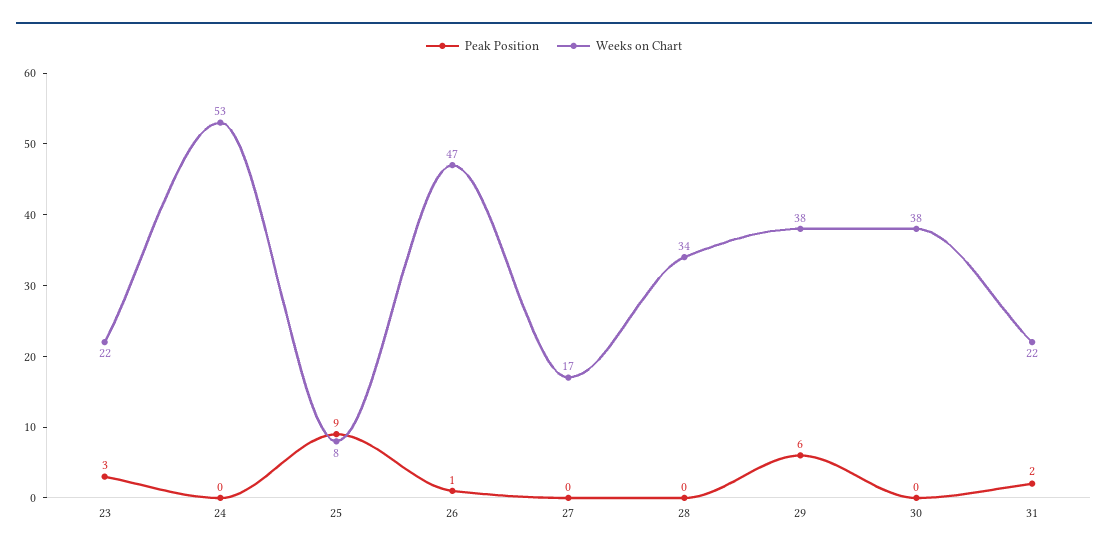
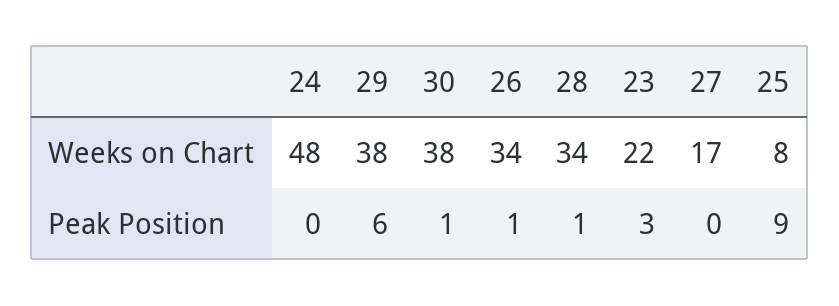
  {
    "Peak Position": {
      "23": 3,
      "24": 0,
      "25": 9,
      "26": 1,
      "27": 0,
-     "28": 0,
+     "28": 1,
      "29": 6,
-     "30": 0,
+     "30": 1
-     "31": 2
    },
    "Weeks on Chart": {
      "23": 22,
-     "24": 53,
+     "24": 48,
      "25": 8,
-     "26": 47,
+     "26": 34,
      "27": 17,
      "28": 34,
      "29": 38,
-     "30": 38,
+     "30": 38
-     "31": 22
    }
  }

